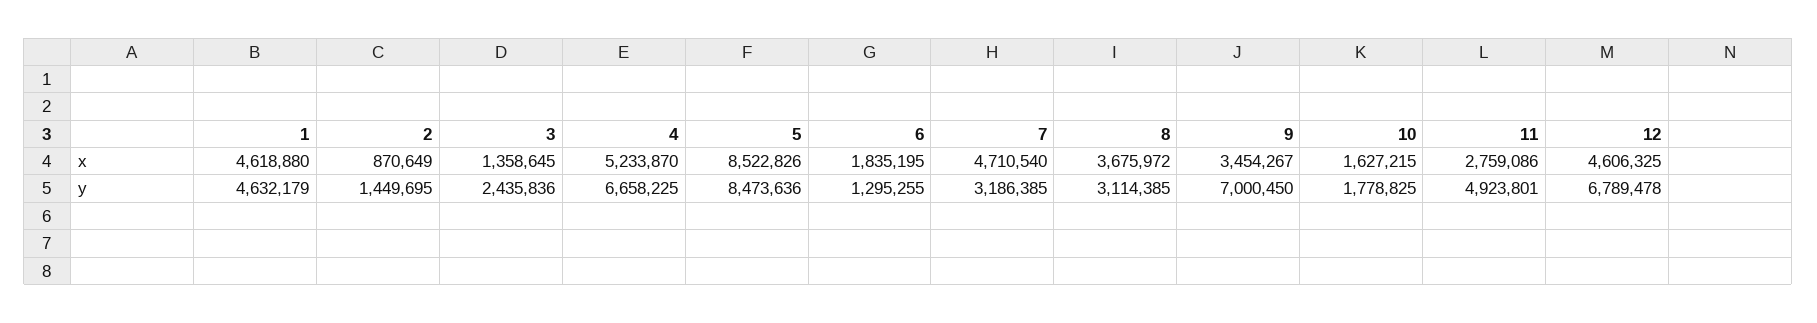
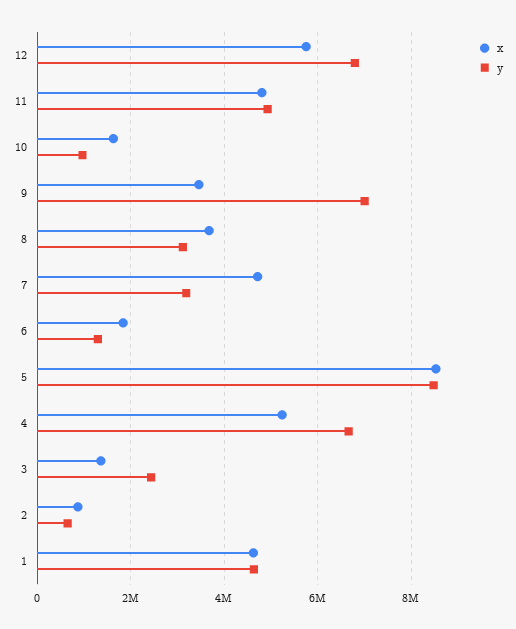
  {
    "x": {
      "1": 4618880,
      "2": 870649,
      "3": 1358645,
      "4": 5233870,
      "5": 8522826,
      "6": 1835195,
      "7": 4710540,
      "8": 3675972,
      "9": 3454267,
      "10": 1627215,
-     "11": 2759086,
+     "11": 4800000,
-     "12": 4606325
+     "12": 5800000
    },
    "y": {
      "1": 4632179,
-     "2": 1449695,
+     "2": 600000,
      "3": 2435836,
      "4": 6658225,
      "5": 8473636,
      "6": 1295255,
      "7": 3186385,
      "8": 3114385,
      "9": 7000450,
-     "10": 1778825,
+     "10": 1000000,
      "11": 4923801,
      "12": 6789478
    }
  }

